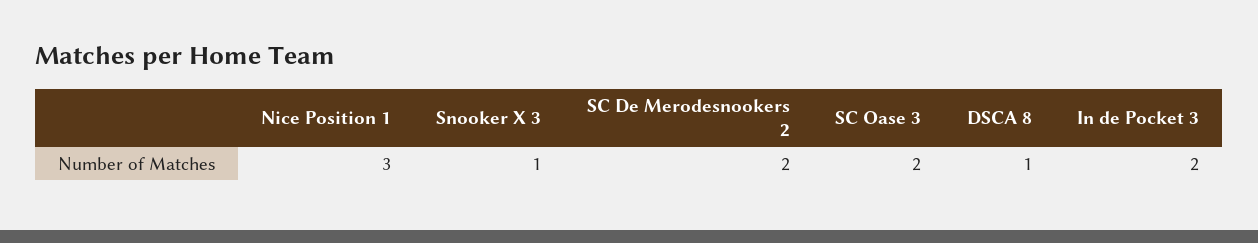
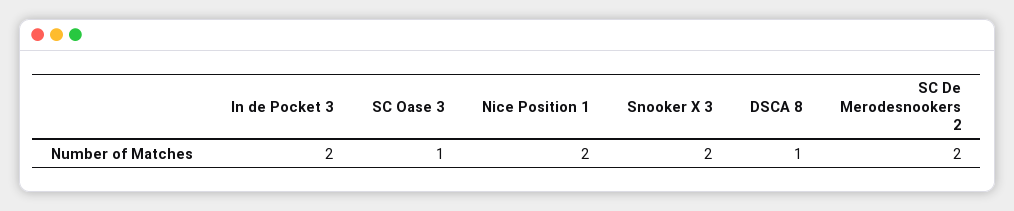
  {
-   "Nice Position 1": 3,
+   "Nice Position 1": 2,
-   "Snooker X 3": 1,
+   "Snooker X 3": 2,
    "SC De Merodesnookers 2": 2,
-   "SC Oase 3": 2,
+   "SC Oase 3": 1,
    "DSCA 8": 1,
    "In de Pocket 3": 2
  }

